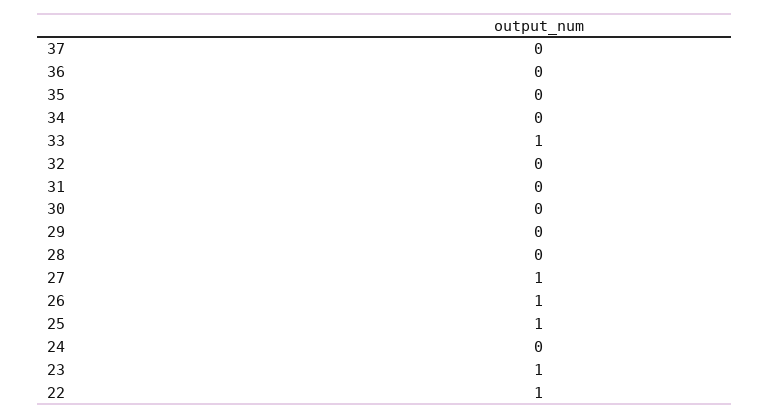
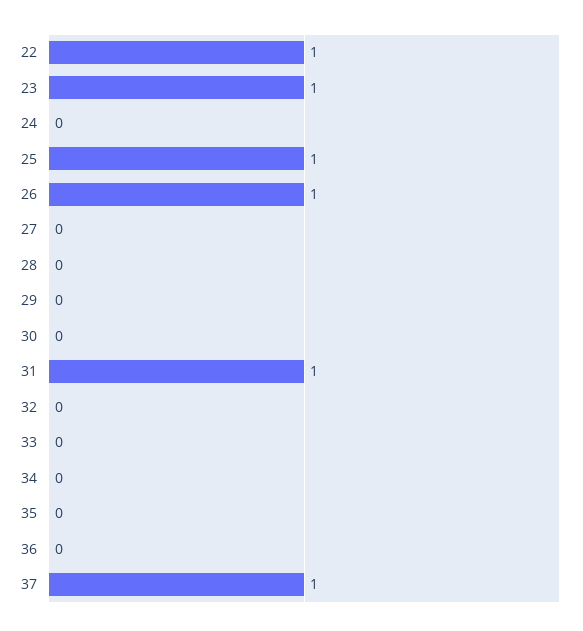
  {
-   "37": 0,
+   "37": 1,
    "36": 0,
    "35": 0,
    "34": 0,
-   "33": 1,
+   "33": 0,
    "32": 0,
-   "31": 0,
+   "31": 1,
    "30": 0,
    "29": 0,
    "28": 0,
-   "27": 1,
+   "27": 0,
    "26": 1,
    "25": 1,
    "24": 0,
    "23": 1,
    "22": 1
  }

